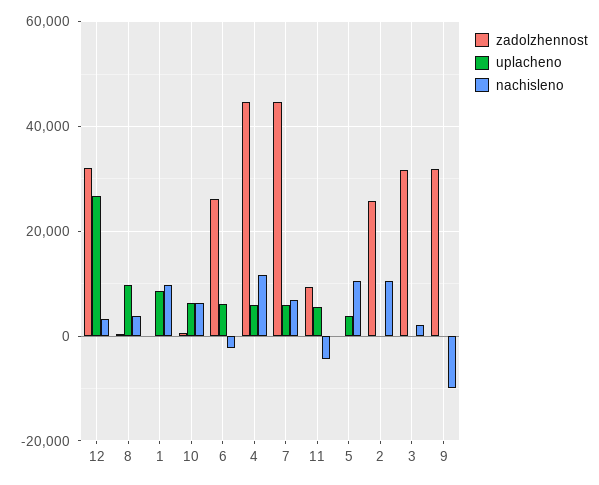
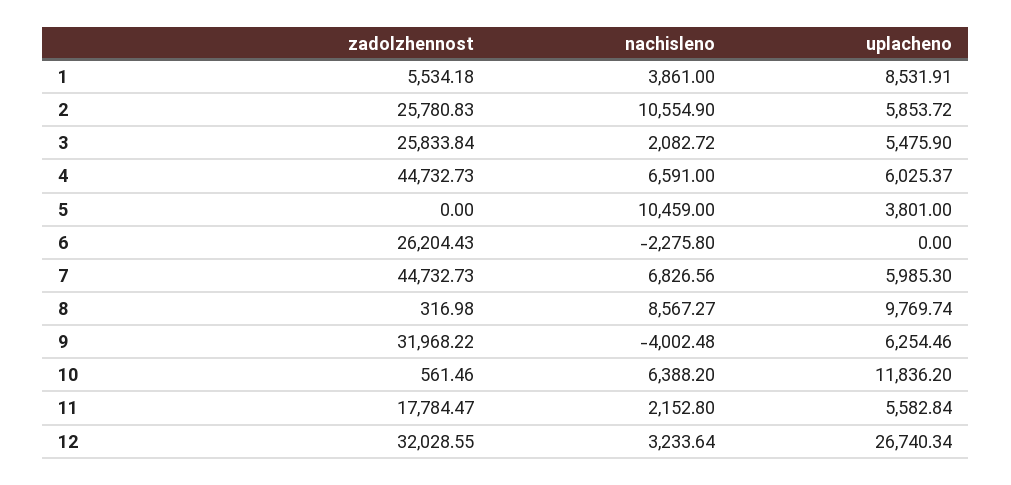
  {
    "zadolzhennost": {
      "12": 32028.55,
      "8": 316.98,
-     "1": 0,
+     "1": 5534.18,
      "10": 561.46,
      "6": 26204.43,
      "4": 44732.73,
      "7": 44732.73,
-     "11": 10000,
+     "11": 17784.47,
      "5": 0,
      "2": 25780.83,
-     "3": 32000,
+     "3": 25833.84,
      "9": 31968.22
    },
    "uplacheno": {
      "12": 26740.34,
      "8": 9769.74,
      "1": 8531.91,
-     "10": 6000,
+     "10": 11836.2,
-     "6": 6000,
+     "6": 0,
      "4": 6025.37,
      "7": 5985.3,
      "11": 5582.84,
      "5": 3801,
-     "2": 0,
+     "2": 5853.72,
-     "3": 0,
+     "3": 5475.9,
-     "9": 0
+     "9": 6254.46
    },
    "nachisleno": {
      "12": 3233.64,
-     "8": 4000,
+     "8": 8567.27,
-     "1": 10000,
+     "1": 3861,
      "10": 6388.2,
      "6": -2275.8,
-     "4": 12000,
+     "4": 6591,
      "7": 6826.56,
-     "11": -4000,
+     "11": 2152.8,
      "5": 10459,
      "2": 10554.9,
      "3": 2082.72,
-     "9": -10000
+     "9": -4002.48
    }
  }

